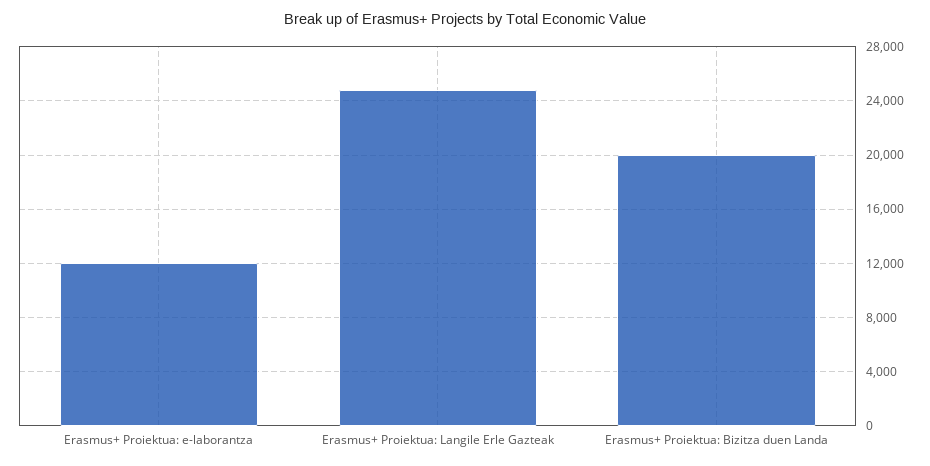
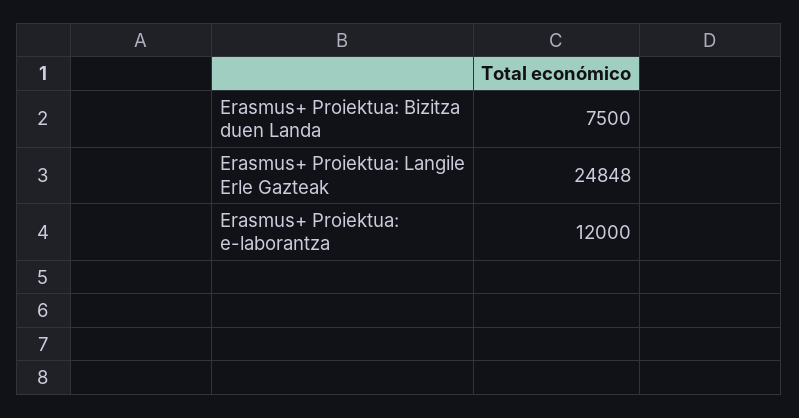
  {
    "Erasmus+ Proiektua: e-laborantza": 12000,
    "Erasmus+ Proiektua: Langile Erle Gazteak": 24848,
-   "Erasmus+ Proiektua: Bizitza duen Landa": 20000
+   "Erasmus+ Proiektua: Bizitza duen Landa": 7500
  }

